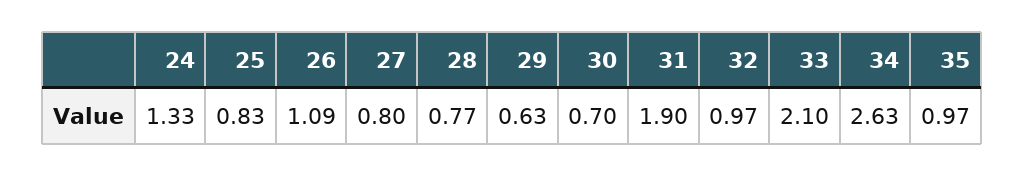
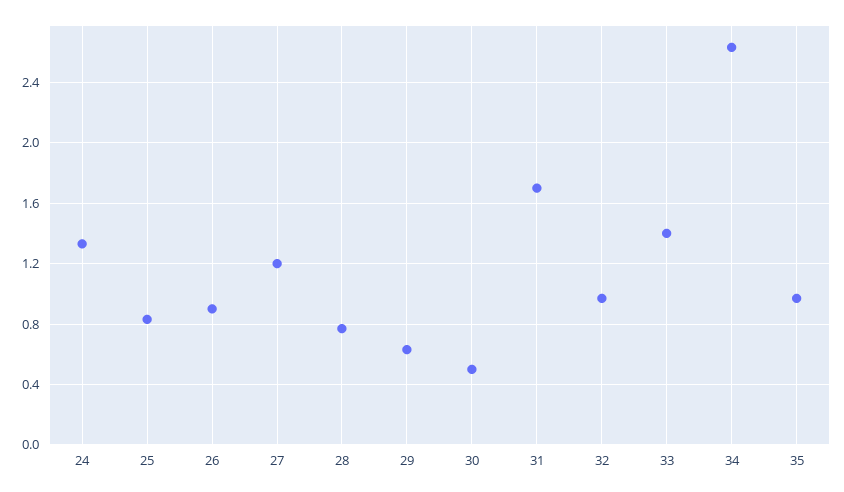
  {
    "24": 1.33,
    "25": 0.83,
-   "26": 1.09,
+   "26": 0.9,
-   "27": 0.8,
+   "27": 1.2,
    "28": 0.77,
    "29": 0.63,
-   "30": 0.7,
+   "30": 0.5,
-   "31": 1.9,
+   "31": 1.7,
    "32": 0.97,
-   "33": 2.1,
+   "33": 1.4,
    "34": 2.63,
    "35": 0.97
  }

